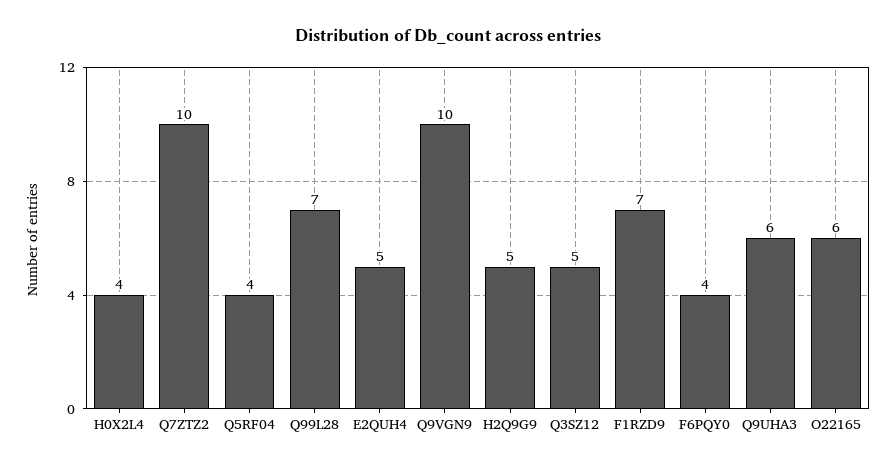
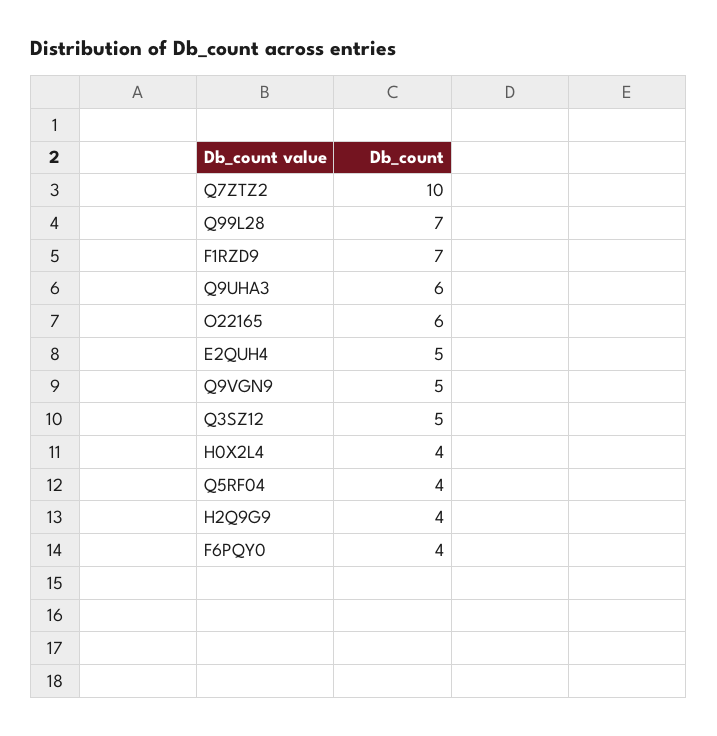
  {
    "H0X2L4": 4,
    "Q7ZTZ2": 10,
    "Q5RF04": 4,
    "Q99L28": 7,
    "E2QUH4": 5,
-   "Q9VGN9": 10,
+   "Q9VGN9": 5,
-   "H2Q9G9": 5,
+   "H2Q9G9": 4,
    "Q3SZ12": 5,
    "F1RZD9": 7,
    "F6PQY0": 4,
    "Q9UHA3": 6,
    "O22165": 6
  }

